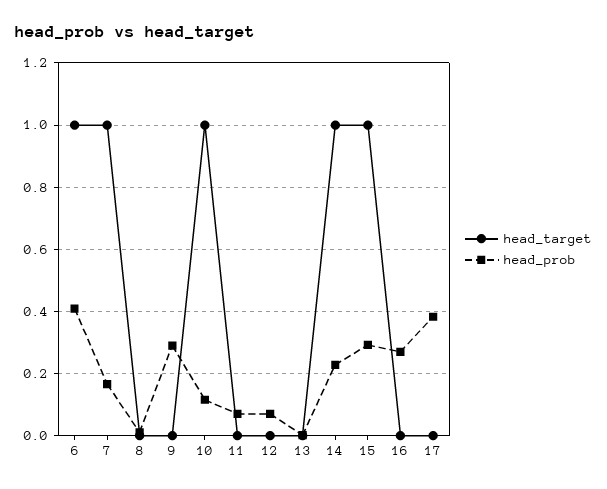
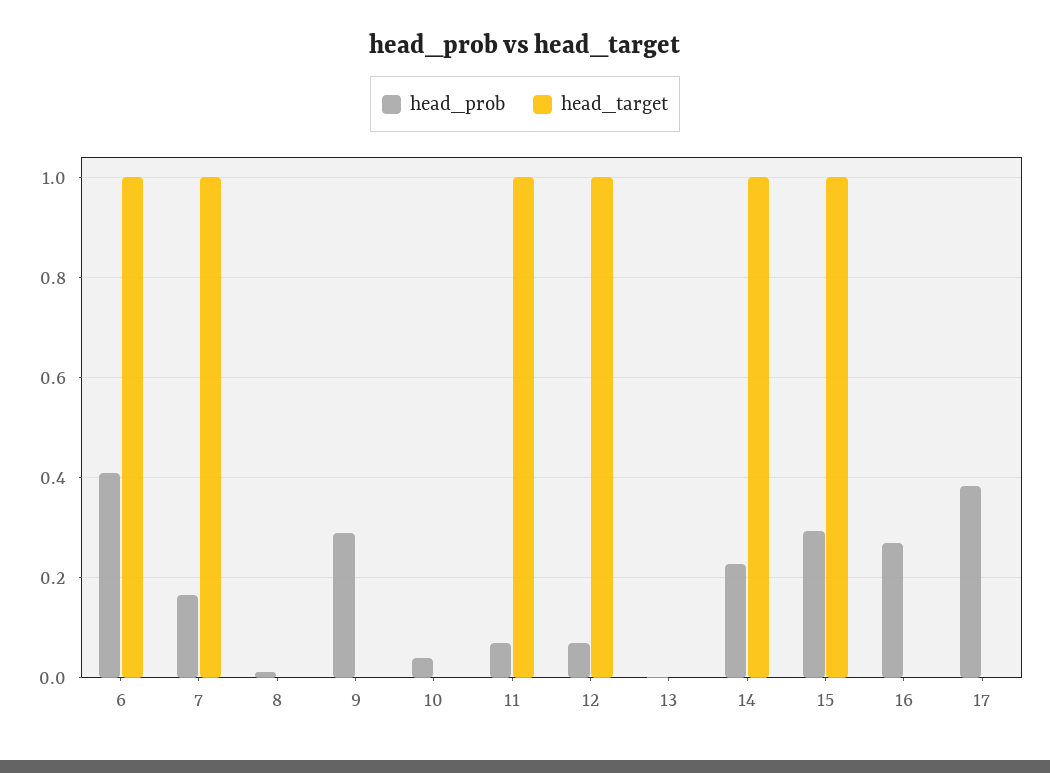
  {
    "head_target": {
      "6": 1,
      "7": 1,
      "8": 0,
      "9": 0,
-     "10": 1,
+     "10": 0,
-     "11": 0,
+     "11": 1,
-     "12": 0,
+     "12": 1,
      "13": 0,
      "14": 1,
      "15": 1,
      "16": 0,
      "17": 0
    },
    "head_prob": {
      "6": 0.4,
      "7": 0.16,
      "8": 0.02,
      "9": 0.3,
-     "10": 0.12,
+     "10": 0.04,
      "11": 0.08,
      "12": 0.08,
      "13": 0,
      "14": 0.22,
      "15": 0.3,
      "16": 0.28,
      "17": 0.38
    }
  }

